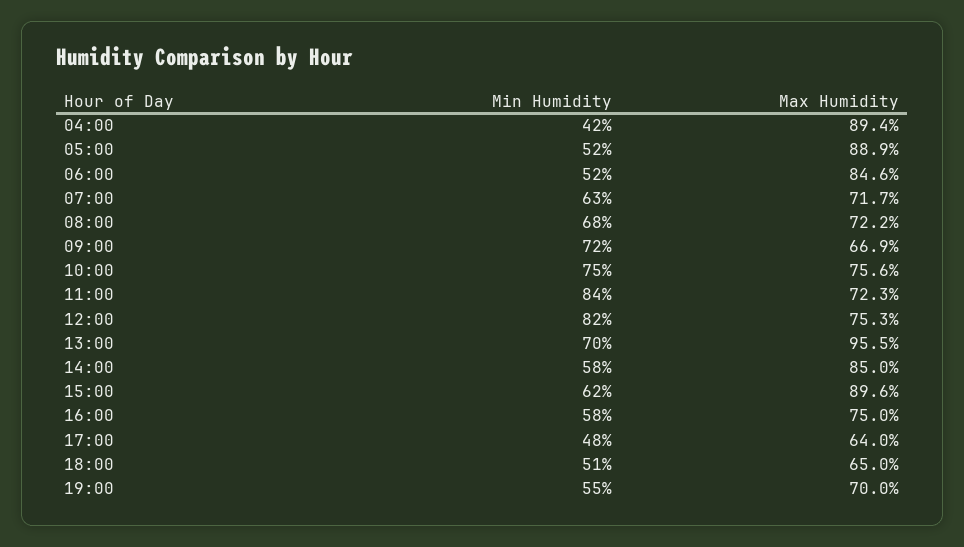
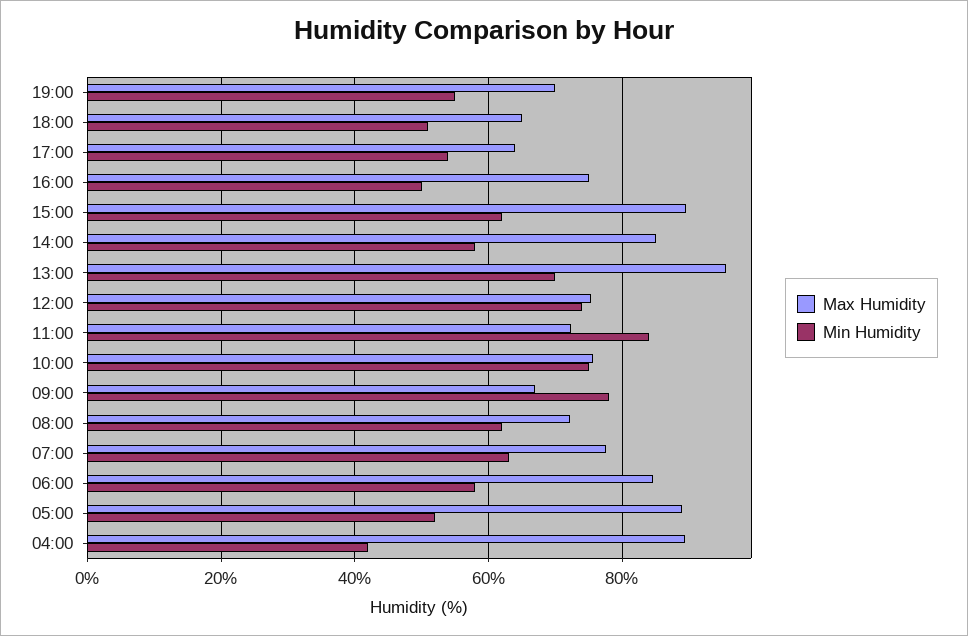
  {
    "Min Humidity": {
      "04:00": 42,
      "05:00": 52,
-     "06:00": 52,
+     "06:00": 58,
      "07:00": 63,
-     "08:00": 68,
+     "08:00": 62,
-     "09:00": 72,
+     "09:00": 78,
      "10:00": 75,
      "11:00": 84,
-     "12:00": 82,
+     "12:00": 74,
      "13:00": 70,
      "14:00": 58,
      "15:00": 62,
-     "16:00": 58,
+     "16:00": 50,
-     "17:00": 48,
+     "17:00": 54,
      "18:00": 51,
      "19:00": 55
    },
    "Max Humidity": {
      "04:00": 89.4,
      "05:00": 88.9,
      "06:00": 84.6,
-     "07:00": 71.7,
+     "07:00": 78,
      "08:00": 72.2,
      "09:00": 66.9,
      "10:00": 75.6,
      "11:00": 72.3,
      "12:00": 75.3,
      "13:00": 95.5,
      "14:00": 85,
      "15:00": 89.6,
      "16:00": 75,
      "17:00": 64,
      "18:00": 65,
      "19:00": 70
    }
  }

